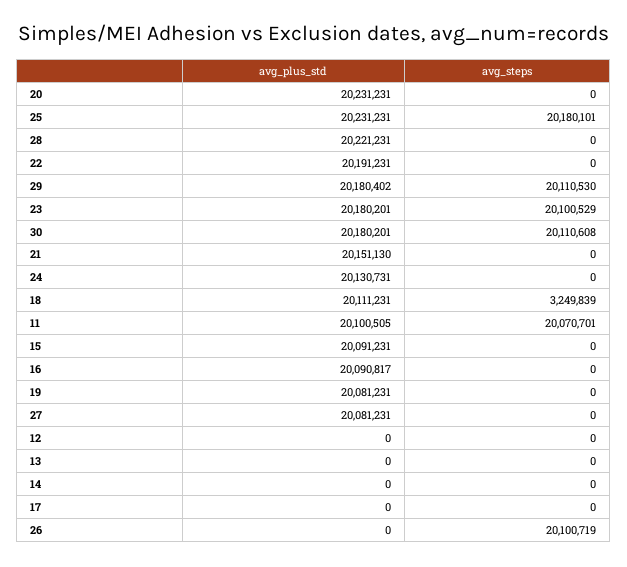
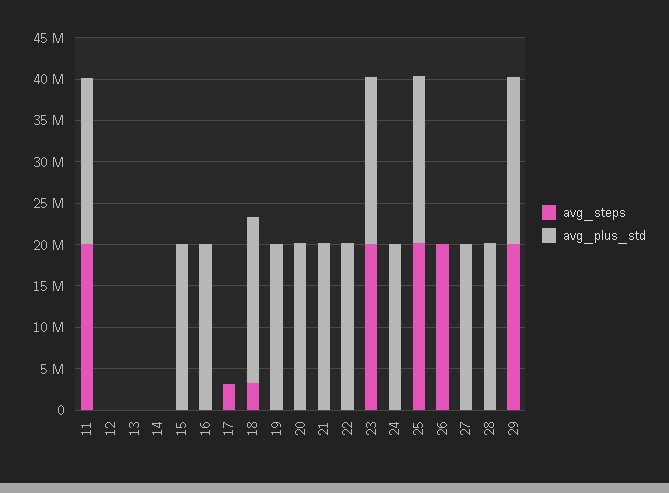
  {
    "avg_plus_std": {
      "20": 20231231,
      "25": 20231231,
      "28": 20221231,
      "22": 20191231,
      "29": 20180402,
      "23": 20180201,
-     "30": 20180201,
      "21": 20151130,
      "24": 20130731,
      "18": 20111231,
      "11": 20100505,
      "15": 20091231,
      "16": 20090817,
      "19": 20081231,
      "27": 20081231,
      "12": 0,
      "13": 0,
      "14": 0,
      "17": 0,
      "26": 0
    },
    "avg_steps": {
      "20": 0,
      "25": 20180101,
      "28": 0,
      "22": 0,
      "29": 20110530,
      "23": 20100529,
-     "30": 20110608,
      "21": 0,
      "24": 0,
      "18": 3249839,
      "11": 20070701,
      "15": 0,
      "16": 0,
      "19": 0,
      "27": 0,
      "12": 0,
      "13": 0,
      "14": 0,
-     "17": 0,
+     "17": 3000000,
      "26": 20100719
    }
  }

